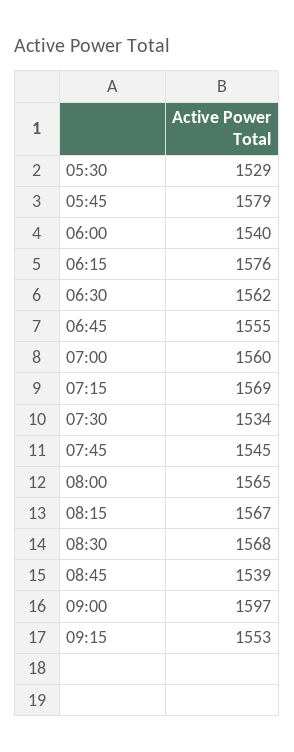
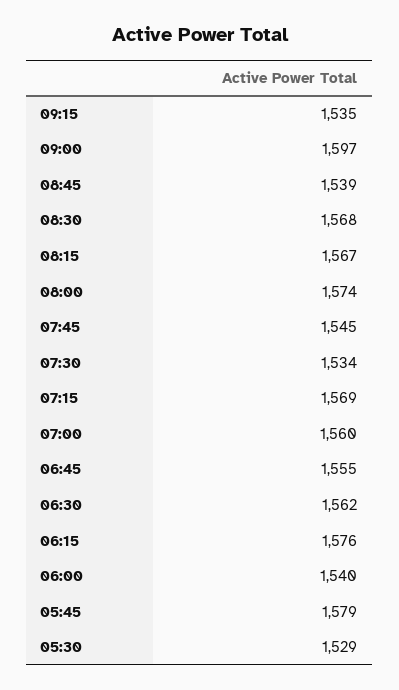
  {
    "05:30": 1529,
    "05:45": 1579,
    "06:00": 1540,
    "06:15": 1576,
    "06:30": 1562,
    "06:45": 1555,
    "07:00": 1560,
    "07:15": 1569,
    "07:30": 1534,
    "07:45": 1545,
-   "08:00": 1565,
+   "08:00": 1574,
    "08:15": 1567,
    "08:30": 1568,
    "08:45": 1539,
    "09:00": 1597,
-   "09:15": 1553
+   "09:15": 1535
  }

